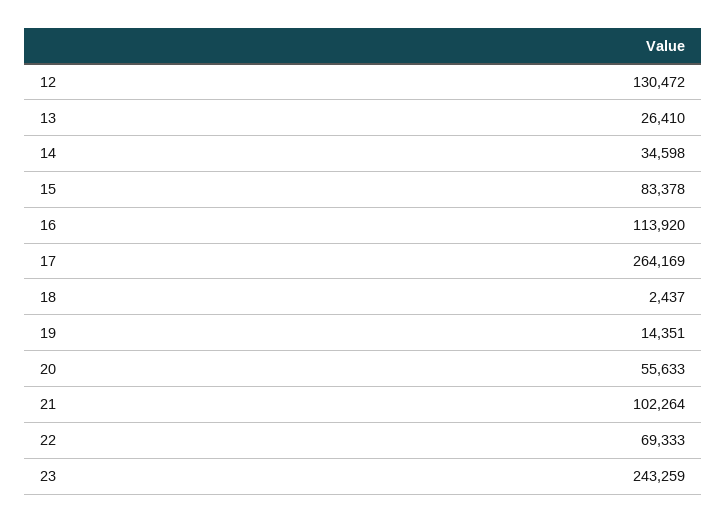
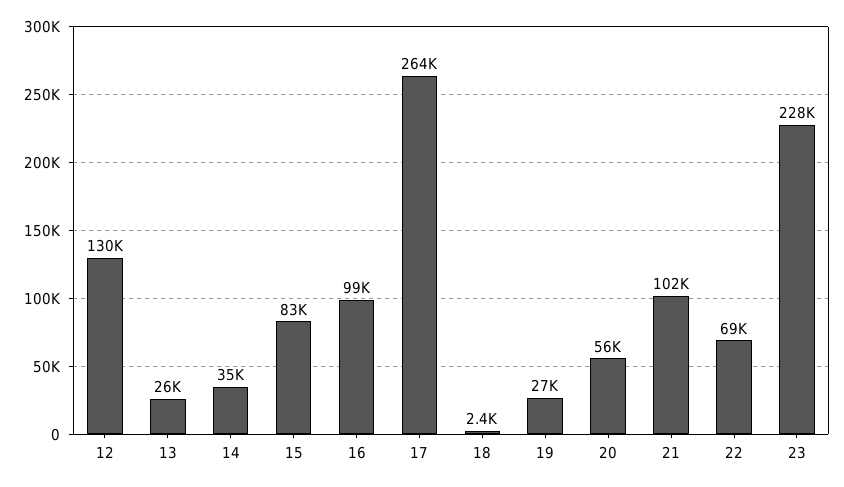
  {
    "12": 130472,
    "13": 26410,
    "14": 34598,
    "15": 83378,
-   "16": 113920,
+   "16": 99000,
    "17": 264169,
    "18": 2437,
-   "19": 14351,
+   "19": 27000,
    "20": 55633,
    "21": 102264,
    "22": 69333,
-   "23": 243259
+   "23": 228000
  }

